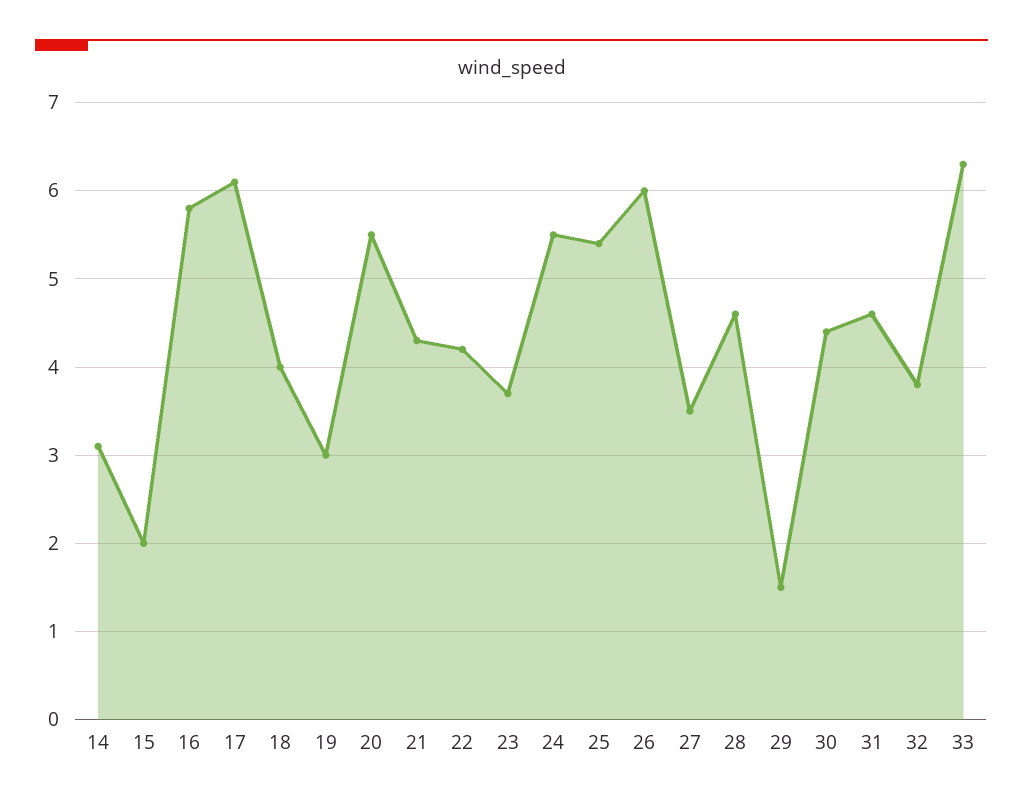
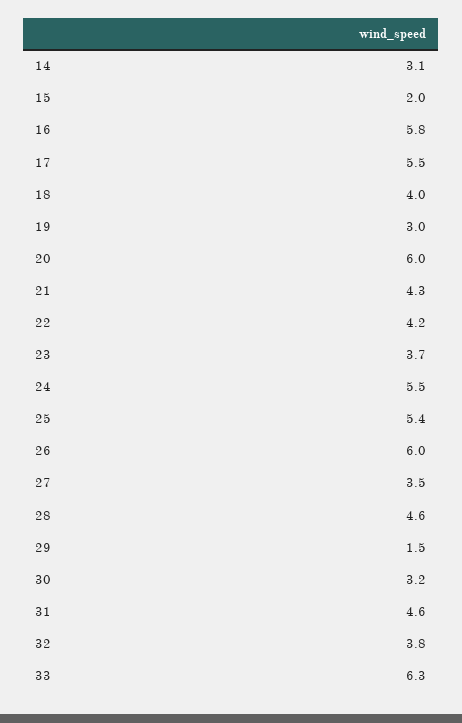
  {
    "14": 3.1,
    "15": 2,
    "16": 5.8,
-   "17": 6.1,
+   "17": 5.5,
    "18": 4,
    "19": 3,
-   "20": 5.5,
+   "20": 6,
    "21": 4.3,
    "22": 4.2,
    "23": 3.7,
    "24": 5.5,
    "25": 5.4,
    "26": 6,
    "27": 3.5,
    "28": 4.6,
    "29": 1.5,
-   "30": 4.4,
+   "30": 3.2,
    "31": 4.6,
    "32": 3.8,
    "33": 6.3
  }

